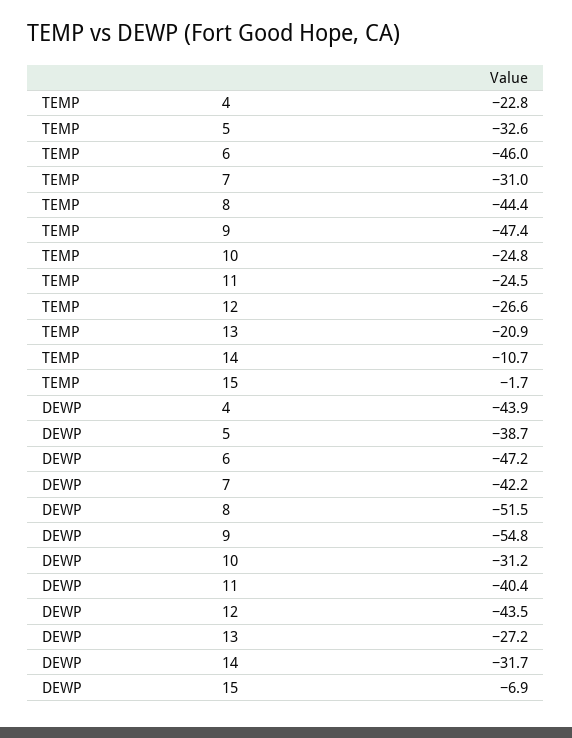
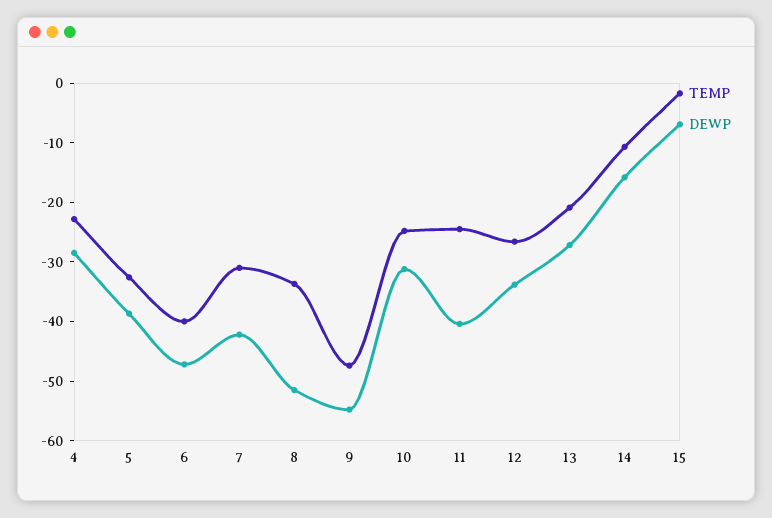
  {
    "TEMP": {
      "4": -22.8,
      "5": -32.6,
-     "6": -46,
+     "6": -40,
      "7": -31,
-     "8": -44.4,
+     "8": -34,
      "9": -47.4,
      "10": -24.8,
      "11": -24.5,
      "12": -26.6,
      "13": -20.9,
      "14": -10.7,
      "15": -1.7
    },
    "DEWP": {
-     "4": -43.9,
+     "4": -28,
      "5": -38.7,
      "6": -47.2,
      "7": -42.2,
      "8": -51.5,
      "9": -54.8,
      "10": -31.2,
      "11": -40.4,
-     "12": -43.5,
+     "12": -34,
      "13": -27.2,
-     "14": -31.7,
+     "14": -16,
      "15": -6.9
    }
  }

